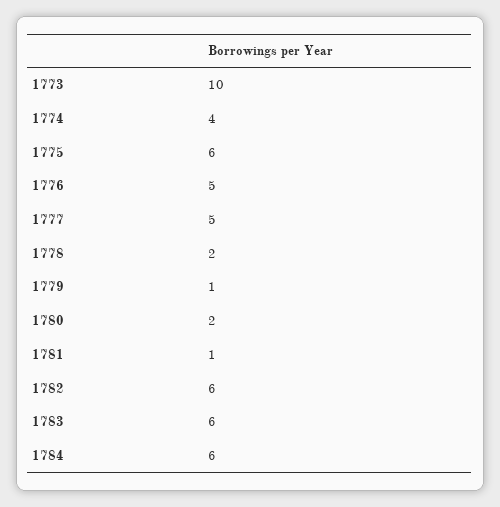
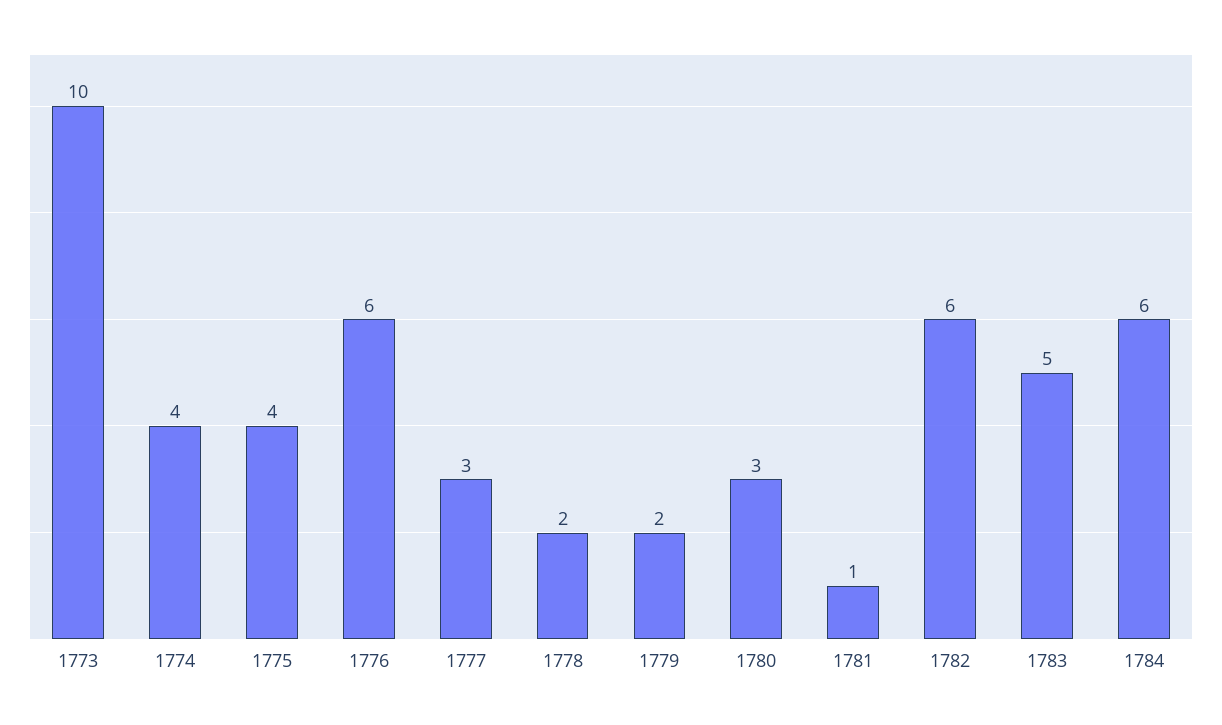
  {
    "1773": 10,
    "1774": 4,
-   "1775": 6,
+   "1775": 4,
-   "1776": 5,
+   "1776": 6,
-   "1777": 5,
+   "1777": 3,
    "1778": 2,
-   "1779": 1,
+   "1779": 2,
-   "1780": 2,
+   "1780": 3,
    "1781": 1,
    "1782": 6,
-   "1783": 6,
+   "1783": 5,
    "1784": 6
  }

